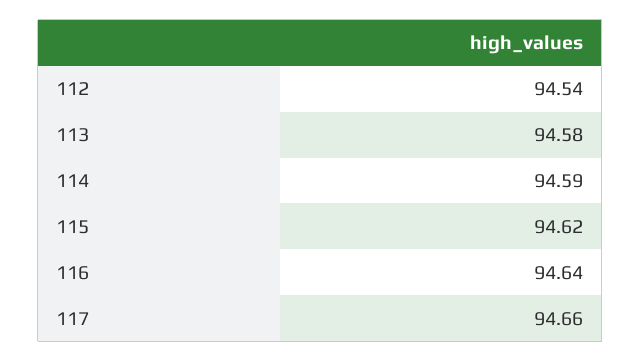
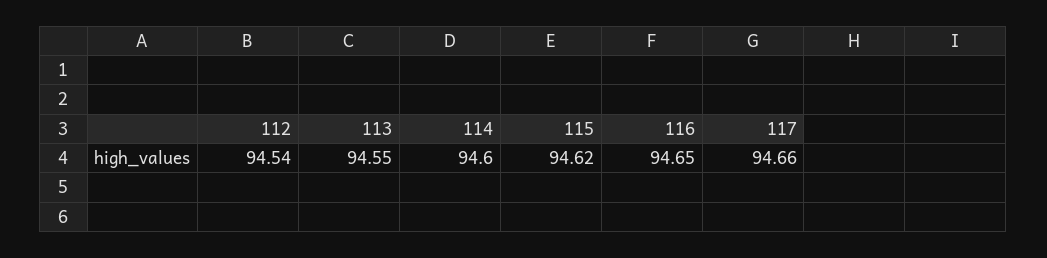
  {
    "112": 94.54,
-   "113": 94.58,
+   "113": 94.55,
-   "114": 94.59,
+   "114": 94.6,
    "115": 94.62,
-   "116": 94.64,
+   "116": 94.65,
    "117": 94.66
  }

